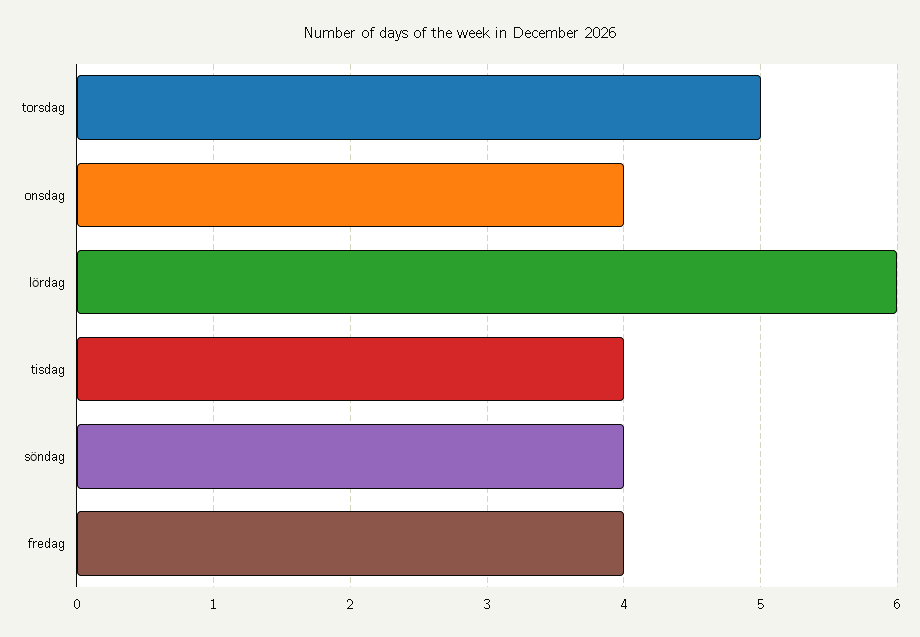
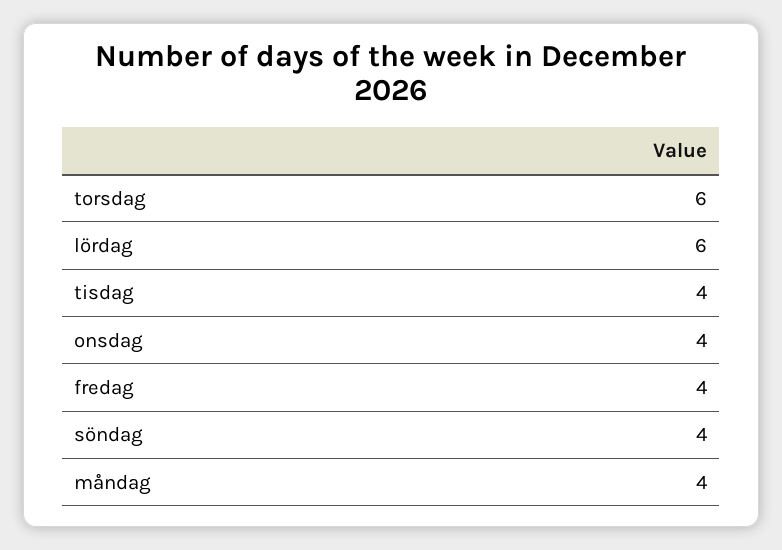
  {
-   "torsdag": 5,
+   "torsdag": 6,
    "onsdag": 4,
    "lördag": 6,
    "tisdag": 4,
    "söndag": 4,
-   "fredag": 4
+   "fredag": 4,
+   "måndag": 4
  }

